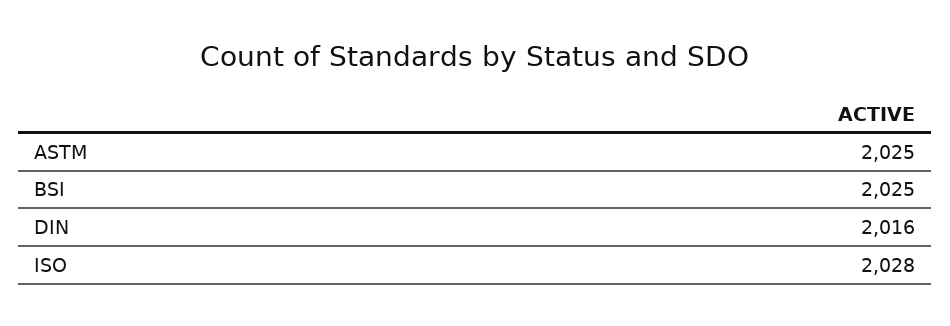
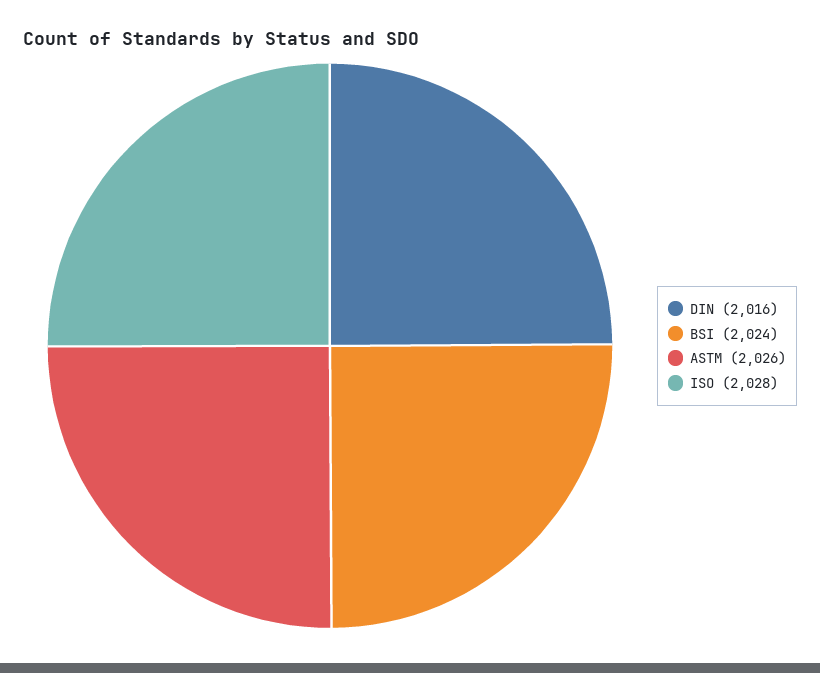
  {
-   "ASTM": 2025,
+   "ASTM": 2026,
-   "BSI": 2025,
+   "BSI": 2024,
    "DIN": 2016,
    "ISO": 2028
  }

